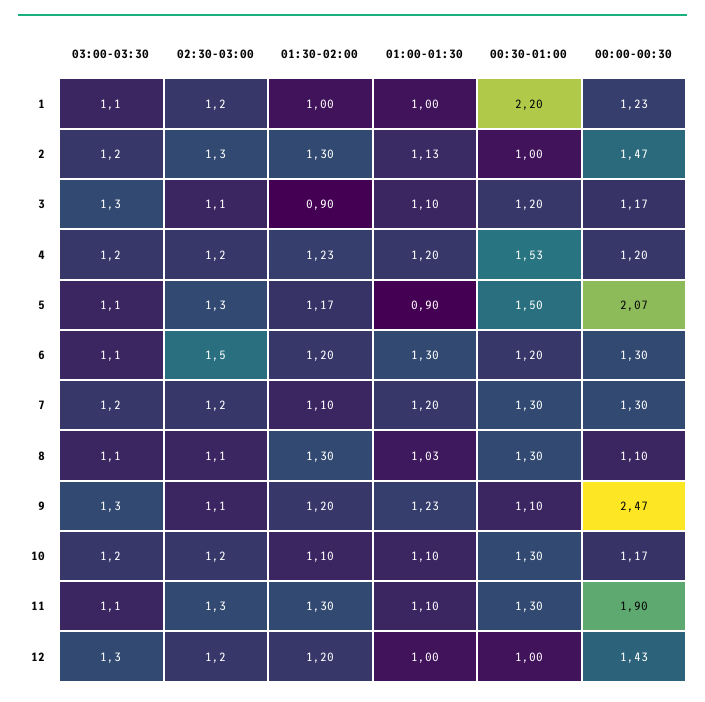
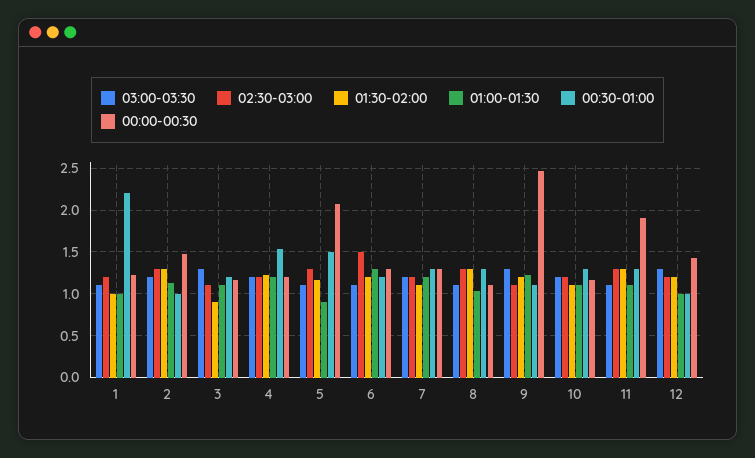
  {
    "03:00-03:30": {
      "1": 1.1,
      "2": 1.2,
      "3": 1.3,
      "4": 1.2,
      "5": 1.1,
      "6": 1.1,
      "7": 1.2,
      "8": 1.1,
      "9": 1.3,
      "10": 1.2,
      "11": 1.1,
      "12": 1.3
    },
    "02:30-03:00": {
      "1": 1.2,
      "2": 1.3,
      "3": 1.1,
      "4": 1.2,
      "5": 1.3,
      "6": 1.5,
      "7": 1.2,
-     "8": 1.1,
+     "8": 1.3,
      "9": 1.1,
      "10": 1.2,
      "11": 1.3,
      "12": 1.2
    },
    "01:30-02:00": {
      "1": 1,
      "2": 1.3,
      "3": 0.9,
      "4": 1.23,
      "5": 1.17,
      "6": 1.2,
      "7": 1.1,
      "8": 1.3,
      "9": 1.2,
      "10": 1.1,
      "11": 1.3,
      "12": 1.2
    },
    "01:00-01:30": {
      "1": 1,
      "2": 1.13,
      "3": 1.1,
      "4": 1.2,
      "5": 0.9,
      "6": 1.3,
      "7": 1.2,
      "8": 1.03,
      "9": 1.23,
      "10": 1.1,
      "11": 1.1,
      "12": 1
    },
    "00:30-01:00": {
      "1": 2.2,
      "2": 1,
      "3": 1.2,
      "4": 1.53,
      "5": 1.5,
      "6": 1.2,
      "7": 1.3,
      "8": 1.3,
      "9": 1.1,
      "10": 1.3,
      "11": 1.3,
      "12": 1
    },
    "00:00-00:30": {
      "1": 1.23,
      "2": 1.47,
      "3": 1.17,
      "4": 1.2,
      "5": 2.07,
      "6": 1.3,
      "7": 1.3,
      "8": 1.1,
      "9": 2.47,
      "10": 1.17,
      "11": 1.9,
      "12": 1.43
    }
  }

